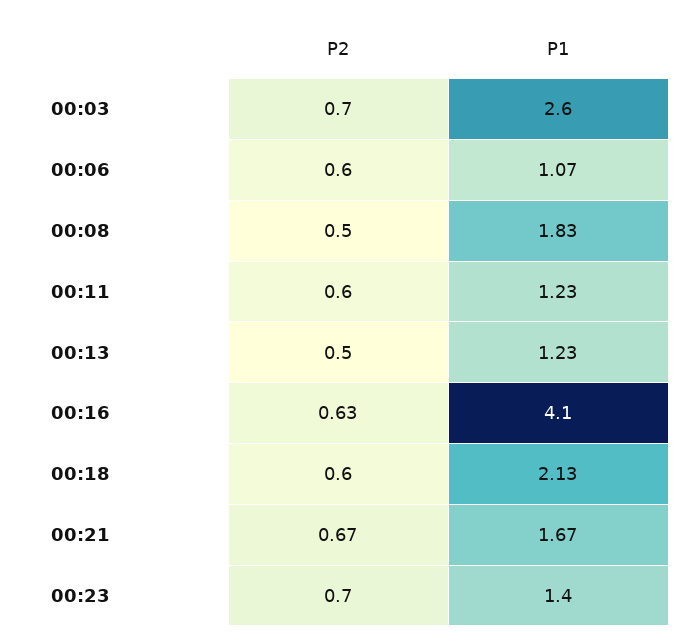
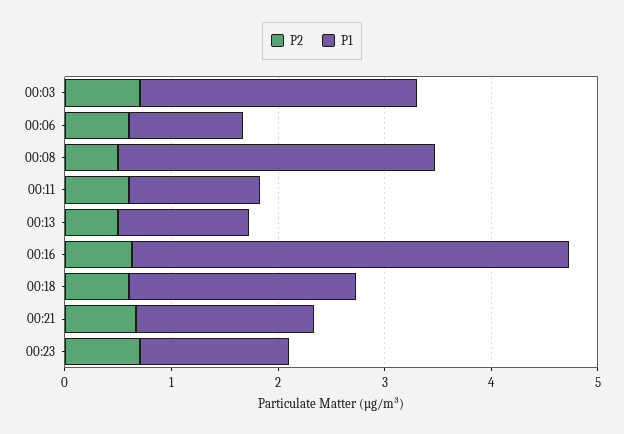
  {
    "P2": {
      "00:03": 0.7,
      "00:06": 0.6,
      "00:08": 0.5,
      "00:11": 0.6,
      "00:13": 0.5,
      "00:16": 0.63,
      "00:18": 0.6,
      "00:21": 0.67,
      "00:23": 0.7
    },
    "P1": {
      "00:03": 2.6,
      "00:06": 1.07,
-     "00:08": 1.83,
+     "00:08": 3,
      "00:11": 1.23,
      "00:13": 1.23,
      "00:16": 4.1,
      "00:18": 2.13,
      "00:21": 1.67,
      "00:23": 1.4
    }
  }

